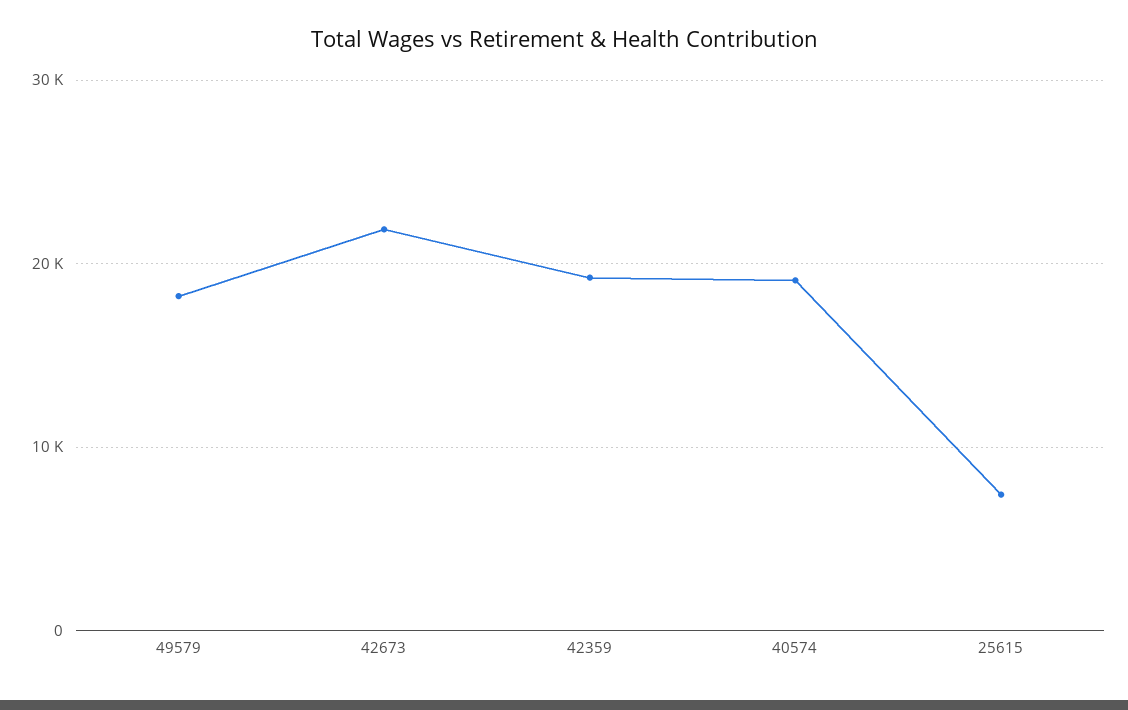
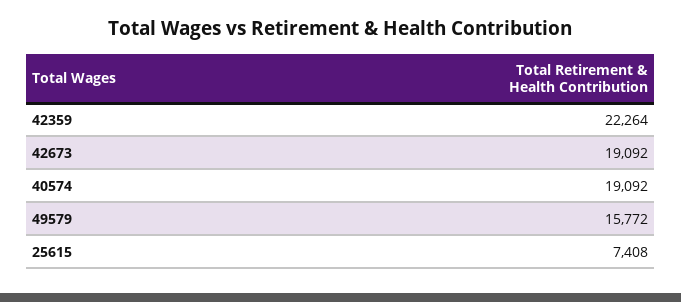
  {
-   "49579": 18000,
+   "49579": 15772,
-   "42673": 22000,
+   "42673": 19092,
-   "42359": 19000,
+   "42359": 22264,
    "40574": 19092,
    "25615": 7408
  }

